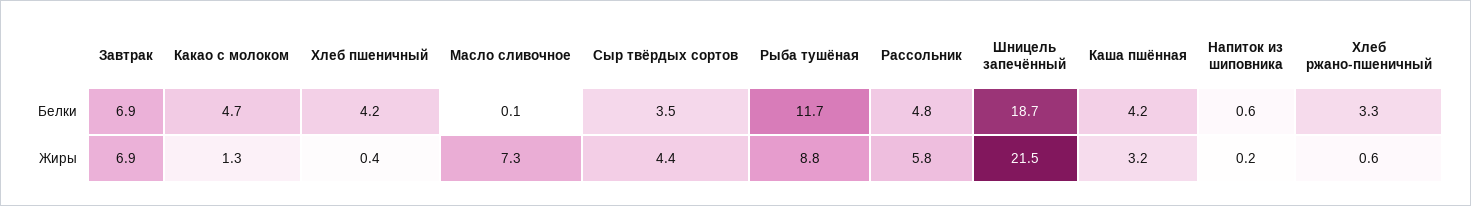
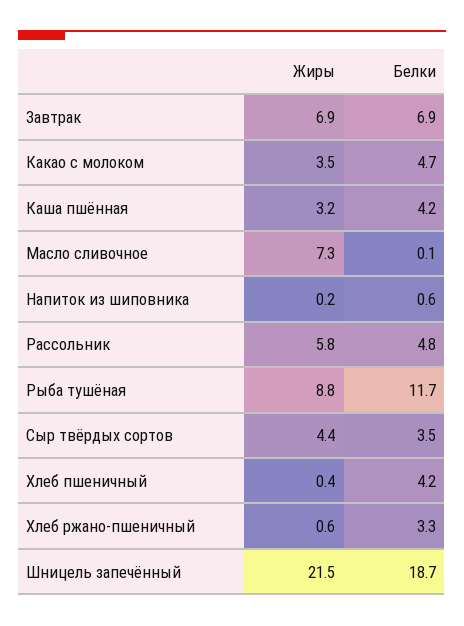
  {
    "Завтрак": {
      "Белки": 6.9,
      "Жиры": 6.9
    },
    "Какао с молоком": {
      "Белки": 4.7,
-     "Жиры": 1.3
+     "Жиры": 3.5
    },
    "Хлеб пшеничный": {
      "Белки": 4.2,
      "Жиры": 0.4
    },
    "Масло сливочное": {
      "Белки": 0.1,
      "Жиры": 7.3
    },
    "Сыр твёрдых сортов": {
      "Белки": 3.5,
      "Жиры": 4.4
    },
    "Рыба тушёная": {
      "Белки": 11.7,
      "Жиры": 8.8
    },
    "Рассольник": {
      "Белки": 4.8,
      "Жиры": 5.8
    },
    "Шницель запечённый": {
      "Белки": 18.7,
      "Жиры": 21.5
    },
    "Каша пшённая": {
      "Белки": 4.2,
      "Жиры": 3.2
    },
    "Напиток из шиповника": {
      "Белки": 0.6,
      "Жиры": 0.2
    },
    "Хлеб ржано-пшеничный": {
      "Белки": 3.3,
      "Жиры": 0.6
    }
  }

